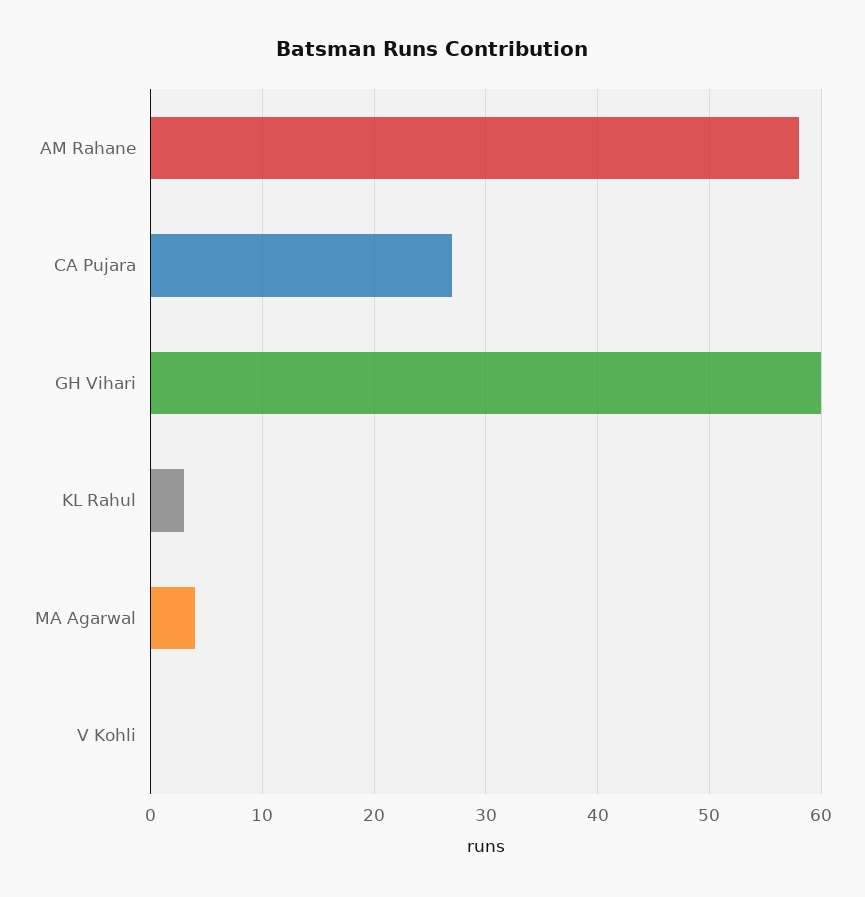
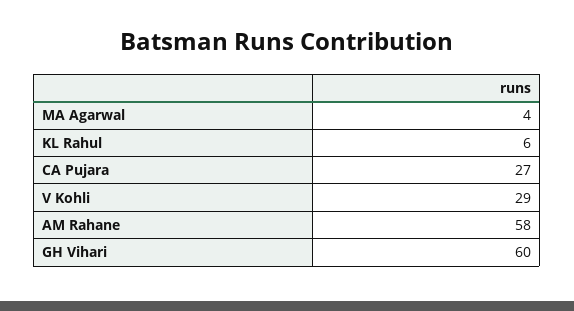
  {
    "AM Rahane": 58,
    "CA Pujara": 27,
    "GH Vihari": 60,
-   "KL Rahul": 3,
+   "KL Rahul": 6,
    "MA Agarwal": 4,
-   "V Kohli": 0
+   "V Kohli": 29
  }

